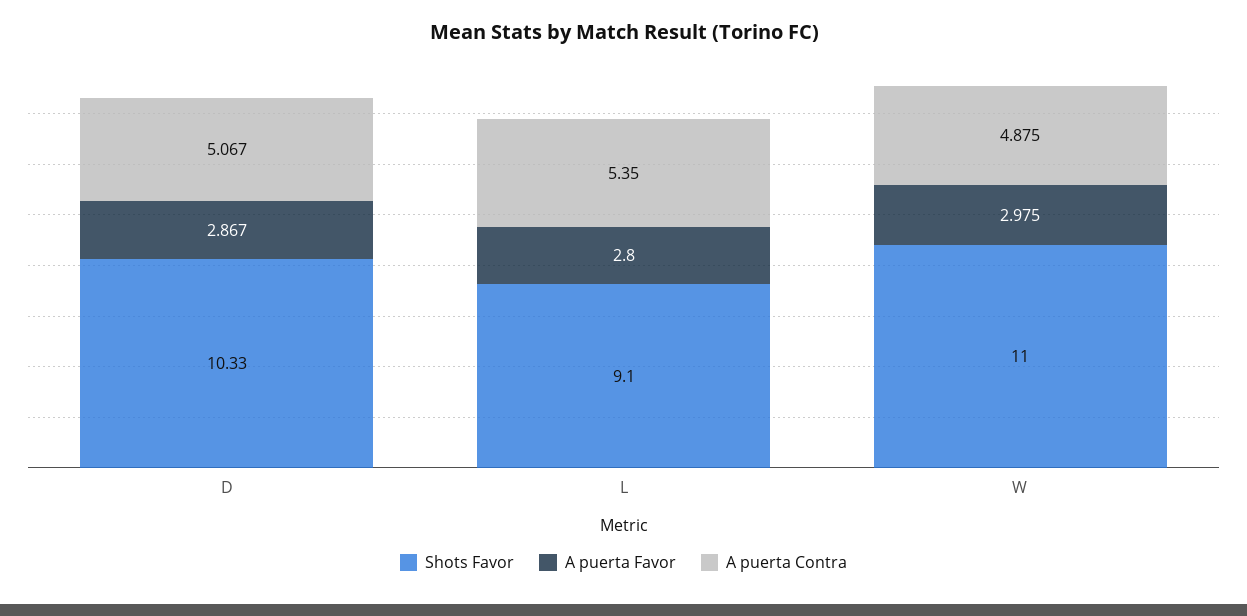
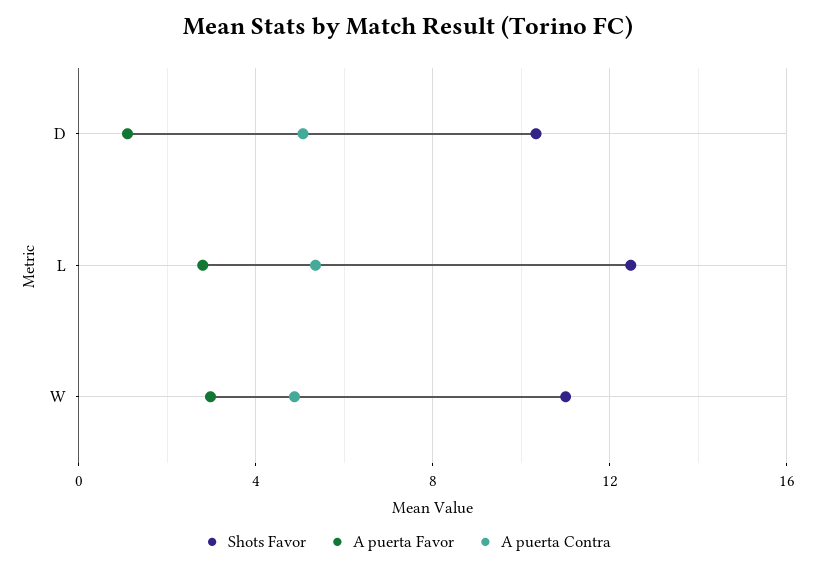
  {
    "Shots Favor": {
      "D": 10.33,
-     "L": 9.1,
+     "L": 12.5,
      "W": 11
    },
    "A puerta Favor": {
-     "D": 2.867,
+     "D": 1,
      "L": 2.8,
      "W": 2.975
    },
    "A puerta Contra": {
      "D": 5.067,
      "L": 5.35,
      "W": 4.875
    }
  }

